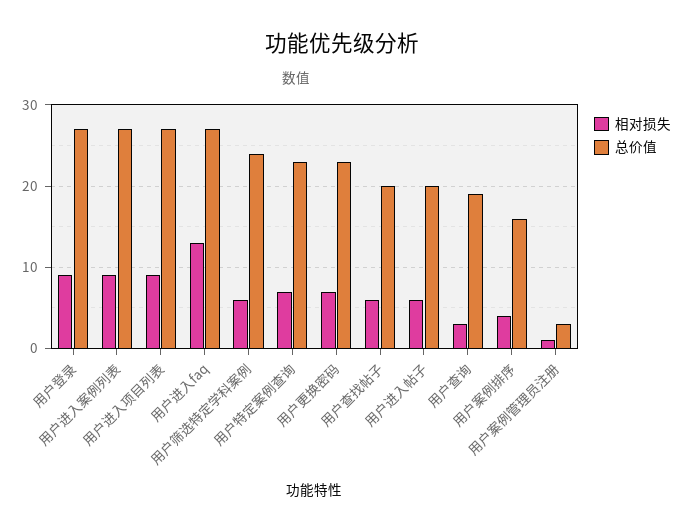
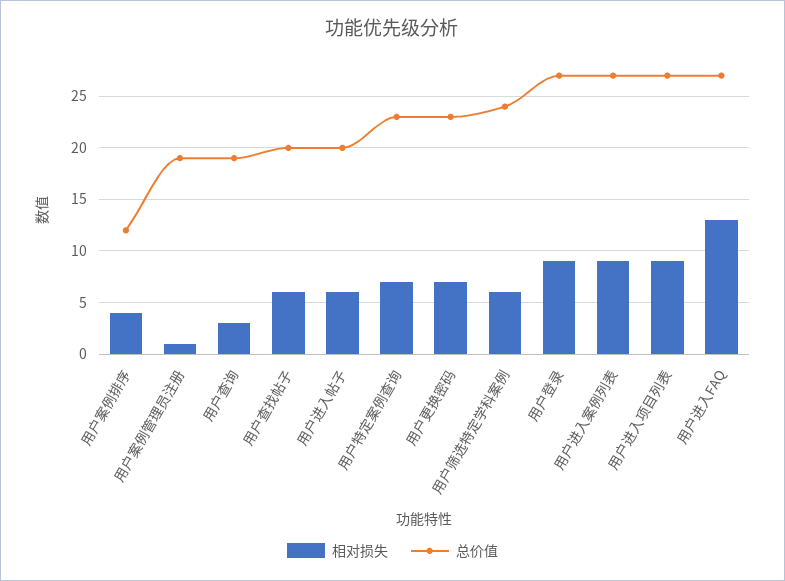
  {
    "相对损失": {
      "用户登录": 9,
      "用户进入案例列表": 9,
      "用户进入项目列表": 9,
      "用户进入faq": 13,
      "用户筛选特定学科案例": 6,
      "用户特定案例查询": 7,
      "用户更换密码": 7,
      "用户查找帖子": 6,
      "用户进入帖子": 6,
      "用户查询": 3,
      "用户案例排序": 4,
      "用户案例管理员注册": 1
    },
    "总价值": {
      "用户登录": 27,
      "用户进入案例列表": 27,
      "用户进入项目列表": 27,
      "用户进入faq": 27,
      "用户筛选特定学科案例": 24,
      "用户特定案例查询": 23,
      "用户更换密码": 23,
      "用户查找帖子": 20,
      "用户进入帖子": 20,
      "用户查询": 19,
-     "用户案例排序": 16,
+     "用户案例排序": 12,
-     "用户案例管理员注册": 3
+     "用户案例管理员注册": 19
    }
  }

